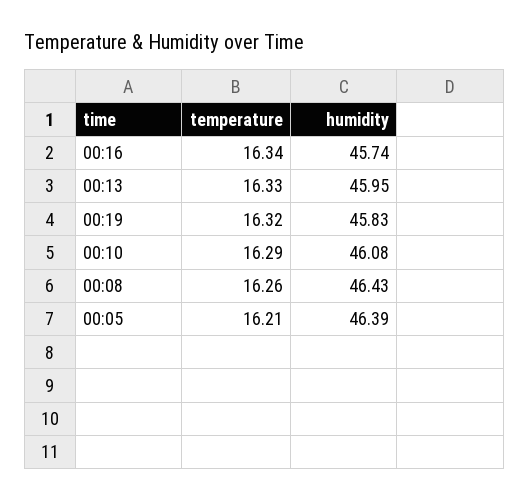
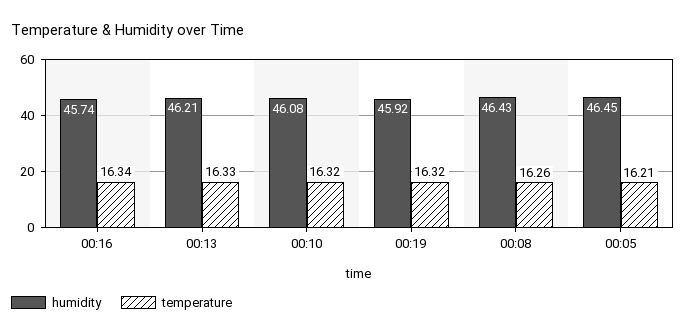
  {
    "temperature": {
      "00:16": 16.34,
      "00:13": 16.33,
      "00:19": 16.32,
-     "00:10": 16.29,
+     "00:10": 16.32,
      "00:08": 16.26,
      "00:05": 16.21
    },
    "humidity": {
      "00:16": 45.74,
-     "00:13": 45.95,
+     "00:13": 46.21,
-     "00:19": 45.83,
+     "00:19": 45.92,
      "00:10": 46.08,
      "00:08": 46.43,
-     "00:05": 46.39
+     "00:05": 46.45
    }
  }

